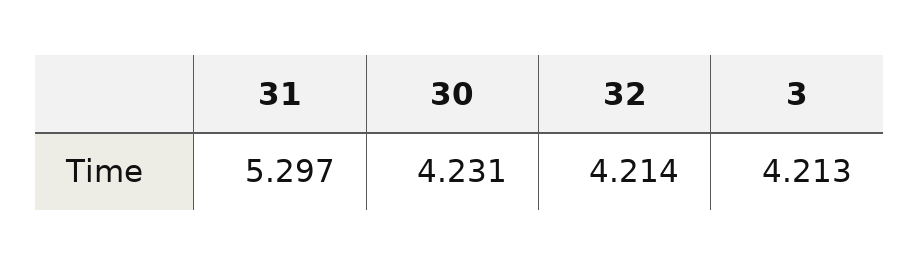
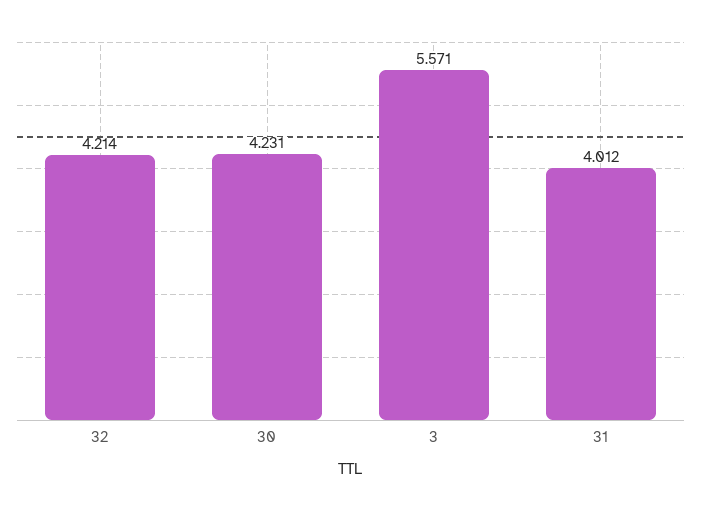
  {
-   "31": 5.297,
+   "31": 4.012,
    "30": 4.231,
    "32": 4.214,
-   "3": 4.213
+   "3": 5.571
  }

